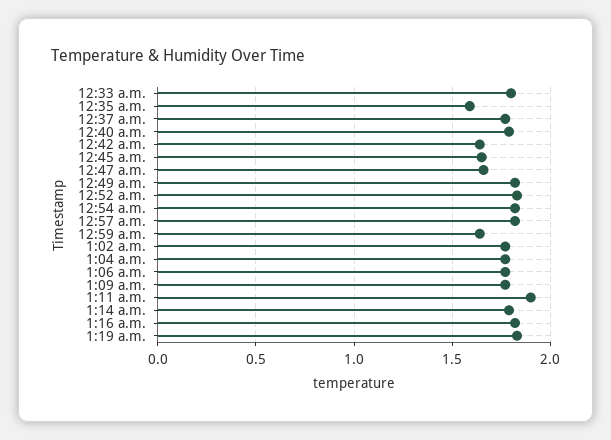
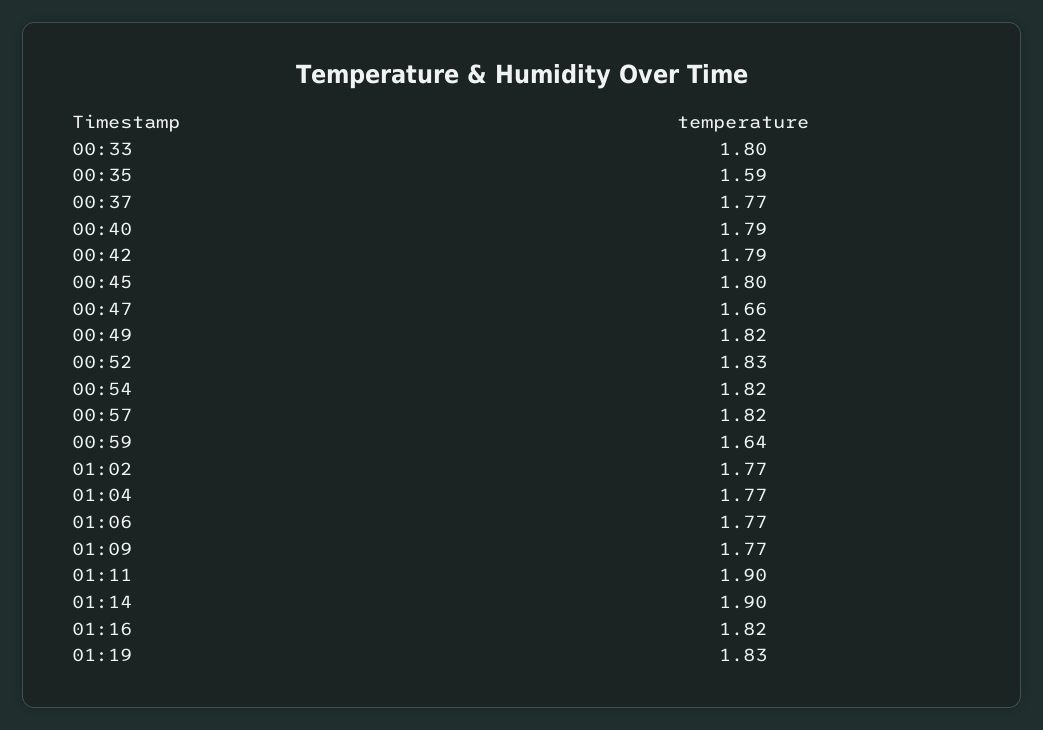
  {
    "12:33 a.m.": 1.8,
    "12:35 a.m.": 1.59,
    "12:37 a.m.": 1.77,
    "12:40 a.m.": 1.79,
-   "12:42 a.m.": 1.65,
+   "12:42 a.m.": 1.79,
-   "12:45 a.m.": 1.65,
+   "12:45 a.m.": 1.8,
    "12:47 a.m.": 1.66,
    "12:49 a.m.": 1.82,
    "12:52 a.m.": 1.83,
    "12:54 a.m.": 1.82,
    "12:57 a.m.": 1.82,
    "12:59 a.m.": 1.64,
    "1:02 a.m.": 1.77,
    "1:04 a.m.": 1.77,
    "1:06 a.m.": 1.77,
    "1:09 a.m.": 1.77,
    "1:11 a.m.": 1.9,
-   "1:14 a.m.": 1.8,
+   "1:14 a.m.": 1.9,
    "1:16 a.m.": 1.82,
    "1:19 a.m.": 1.83
  }

